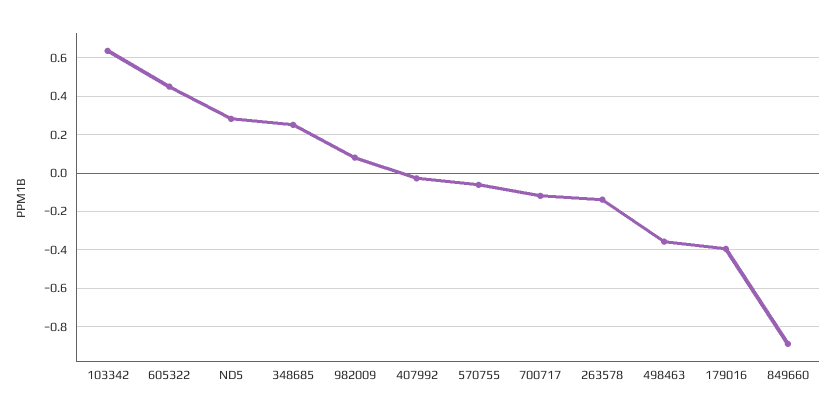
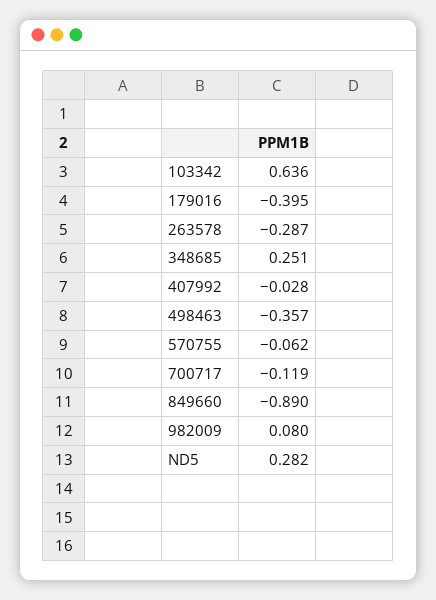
  {
    "103342": 0.636,
-   "605322": 0.45,
    "ND5": 0.282,
    "348685": 0.251,
    "982009": 0.08,
    "407992": -0.028,
    "570755": -0.062,
    "700717": -0.119,
-   "263578": -0.15,
+   "263578": -0.287,
    "498463": -0.357,
    "179016": -0.395,
    "849660": -0.89
  }

